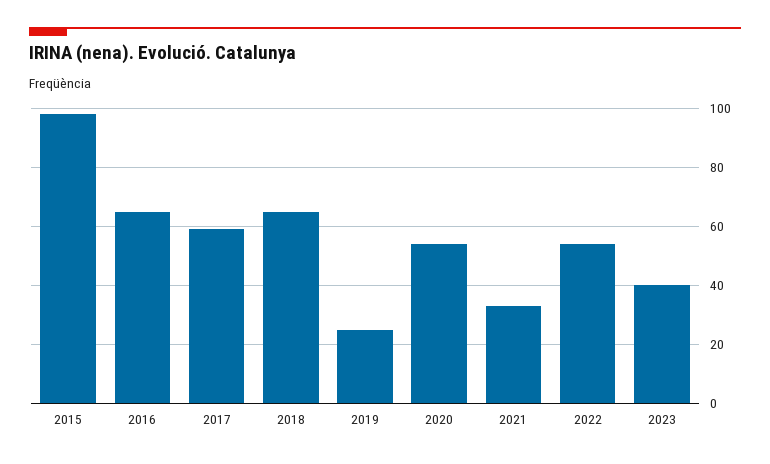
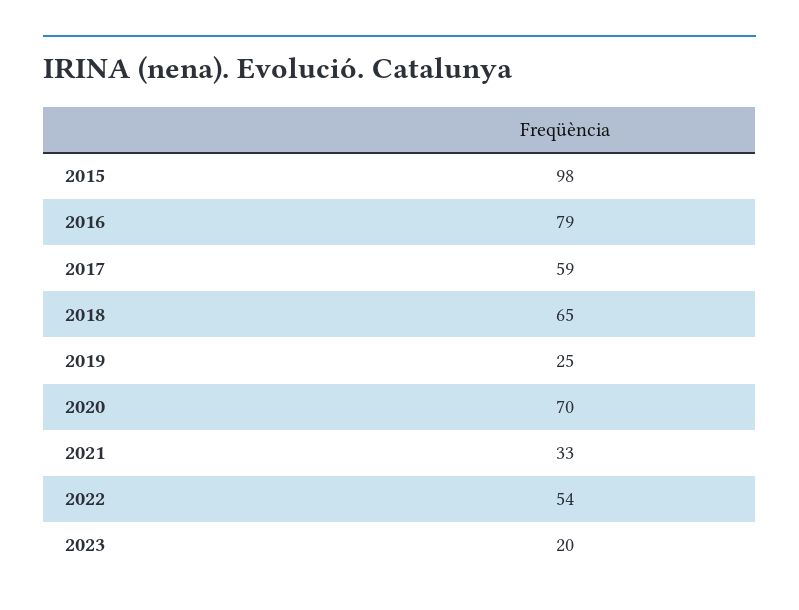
  {
    "2015": 98,
-   "2016": 65,
+   "2016": 79,
    "2017": 59,
    "2018": 65,
    "2019": 25,
-   "2020": 55,
+   "2020": 70,
    "2021": 33,
    "2022": 54,
-   "2023": 40
+   "2023": 20
  }

